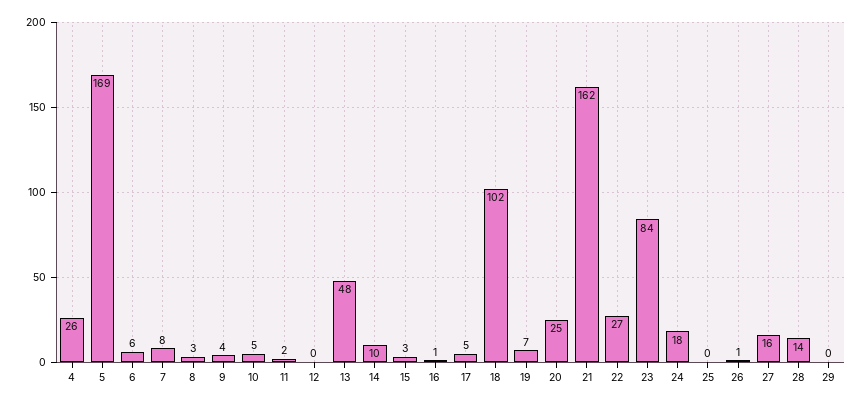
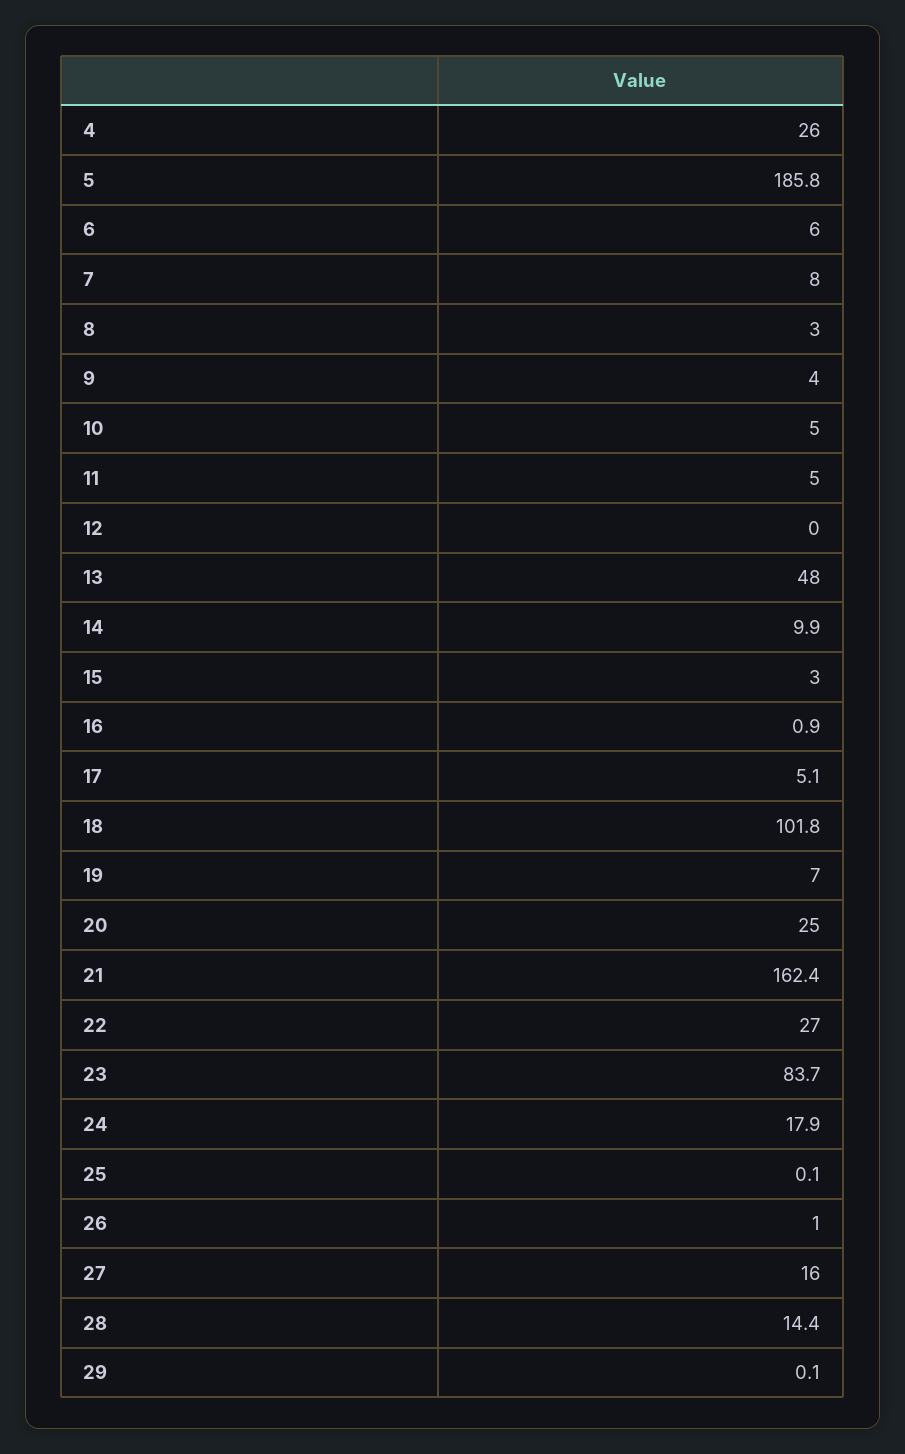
  {
    "4": 26,
-   "5": 169,
+   "5": 185.8,
    "6": 6,
    "7": 8,
    "8": 3,
    "9": 4,
    "10": 5,
-   "11": 2,
+   "11": 5,
    "12": 0,
    "13": 48,
    "14": 9.9,
    "15": 3,
    "16": 0.9,
    "17": 5.1,
    "18": 101.8,
    "19": 7,
    "20": 25,
    "21": 162.4,
    "22": 27,
    "23": 83.7,
    "24": 17.9,
    "25": 0.1,
    "26": 1,
    "27": 16,
    "28": 14.4,
    "29": 0.1
  }

